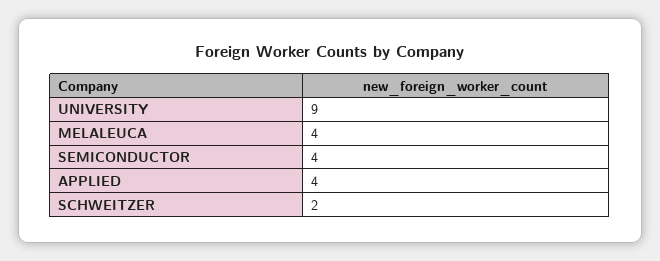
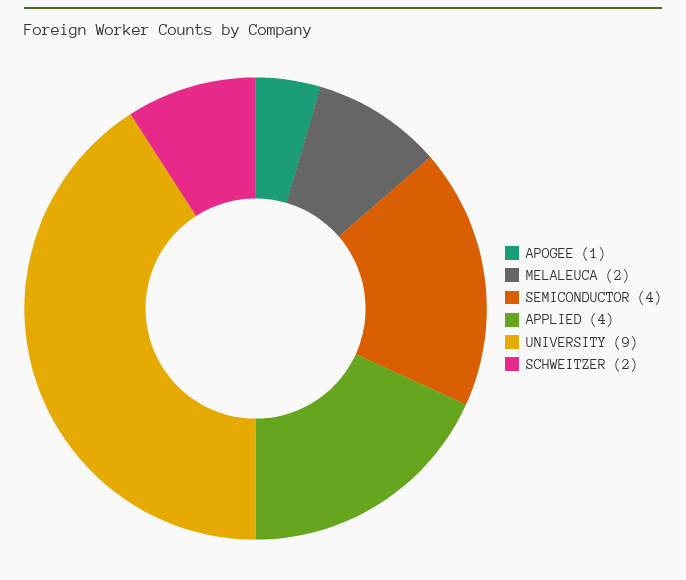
  {
    "UNIVERSITY": 9,
-   "MELALEUCA": 4,
+   "MELALEUCA": 2,
    "SEMICONDUCTOR": 4,
    "APPLIED": 4,
-   "SCHWEITZER": 2
+   "SCHWEITZER": 2,
+   "APOGEE": 1
  }

